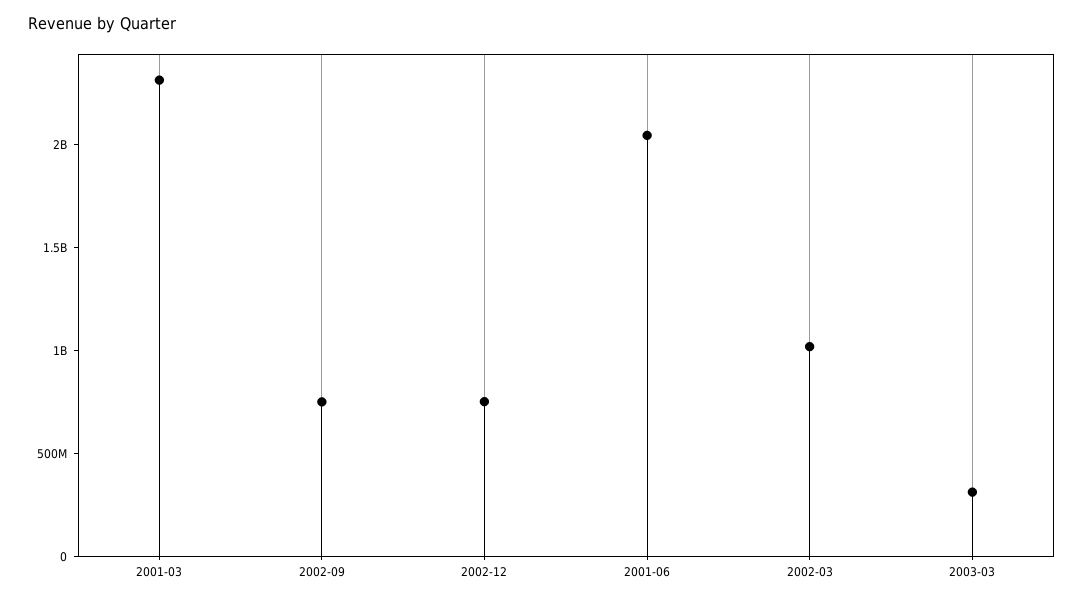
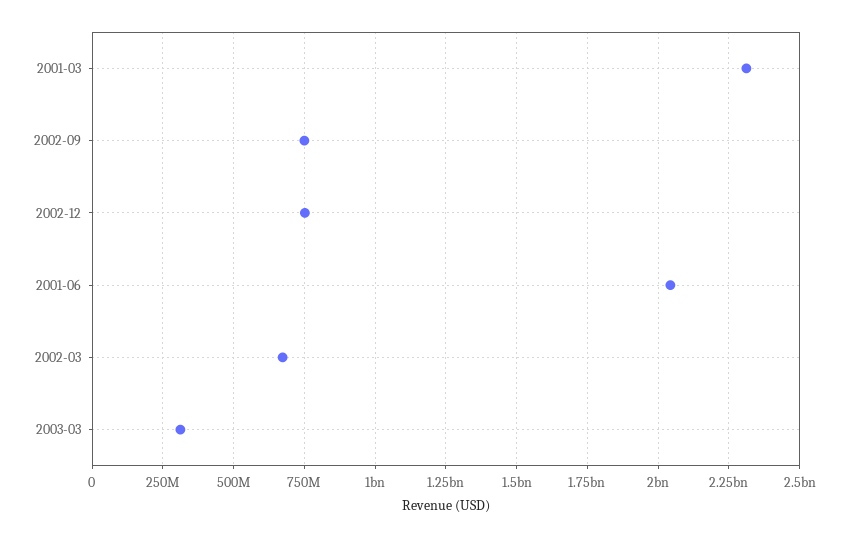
  {
    "2001-03": 2300000000,
    "2002-09": 750000000,
    "2002-12": 750000000,
    "2001-06": 2050000000,
-   "2002-03": 1000000000,
+   "2002-03": 675000000,
    "2003-03": 300000000
  }

